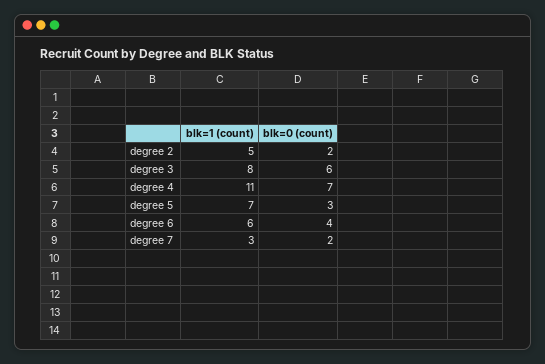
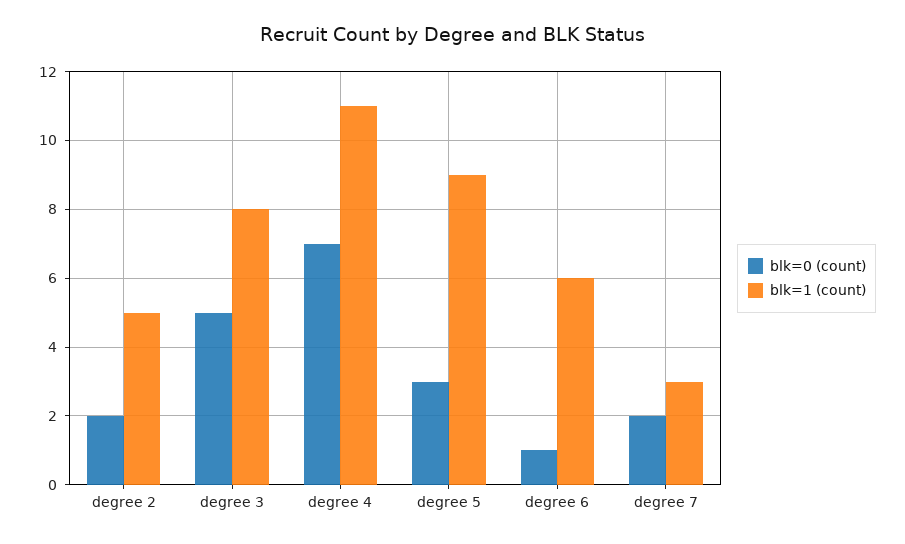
  {
    "blk=1 (count)": {
      "degree 2": 5,
      "degree 3": 8,
      "degree 4": 11,
-     "degree 5": 7,
+     "degree 5": 9,
      "degree 6": 6,
      "degree 7": 3
    },
    "blk=0 (count)": {
      "degree 2": 2,
-     "degree 3": 6,
+     "degree 3": 5,
      "degree 4": 7,
      "degree 5": 3,
-     "degree 6": 4,
+     "degree 6": 1,
      "degree 7": 2
    }
  }

